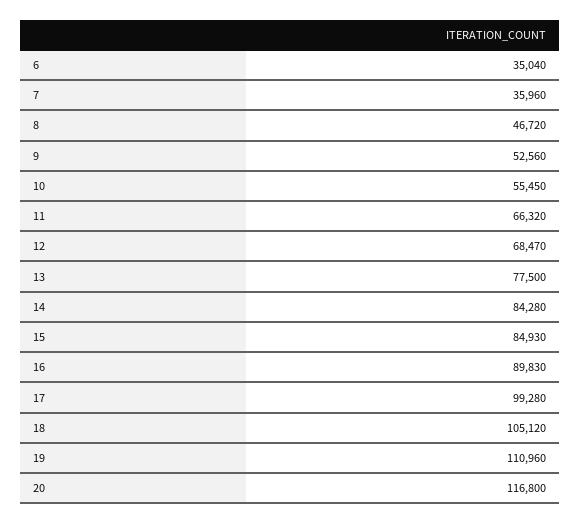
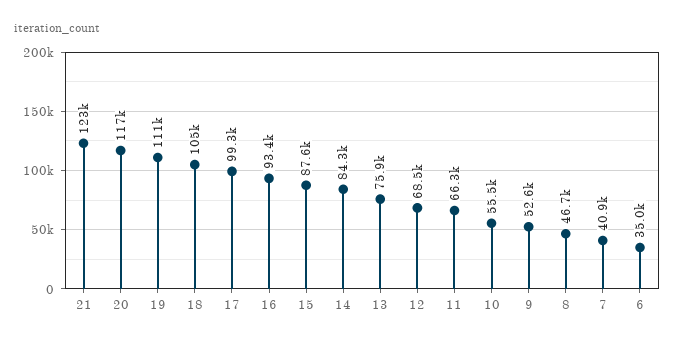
  {
    "6": 35040,
-   "7": 35960,
+   "7": 40900,
    "8": 46720,
    "9": 52560,
    "10": 55450,
    "11": 66320,
    "12": 68470,
-   "13": 77500,
+   "13": 75900,
    "14": 84280,
-   "15": 84930,
+   "15": 87600,
-   "16": 89830,
+   "16": 93400,
    "17": 99280,
    "18": 105120,
    "19": 110960,
-   "20": 116800
+   "20": 116800,
+   "21": 123000
  }

